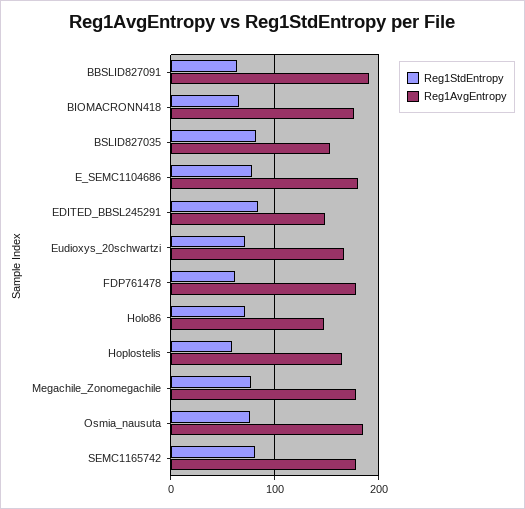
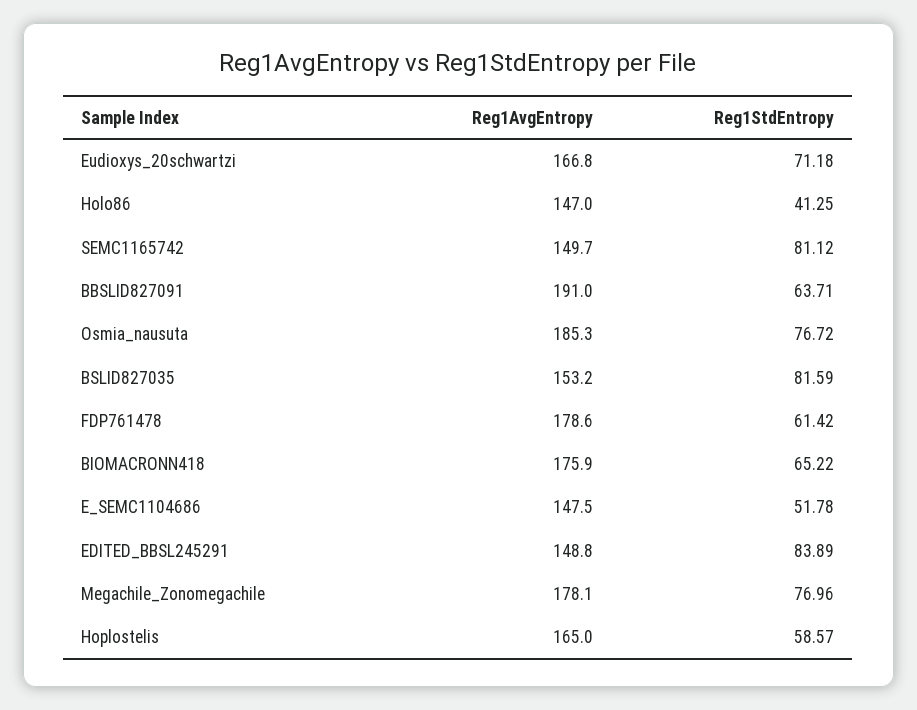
  {
    "Reg1StdEntropy": {
      "BBSLID827091": 63.71,
      "BIOMACRONN418": 65.22,
      "BSLID827035": 81.59,
-     "E_SEMC1104686": 80,
+     "E_SEMC1104686": 51.78,
      "EDITED_BBSL245291": 83.89,
      "Eudioxys_20schwartzi": 71.18,
      "FDP761478": 61.42,
-     "Holo86": 70,
+     "Holo86": 41.25,
      "Hoplostelis": 58.57,
      "Megachile_Zonomegachile": 76.96,
      "Osmia_nausuta": 76.72,
      "SEMC1165742": 81.12
    },
    "Reg1AvgEntropy": {
      "BBSLID827091": 191,
      "BIOMACRONN418": 175.9,
      "BSLID827035": 153.2,
-     "E_SEMC1104686": 180,
+     "E_SEMC1104686": 147.5,
      "EDITED_BBSL245291": 148.8,
      "Eudioxys_20schwartzi": 166.8,
      "FDP761478": 178.6,
      "Holo86": 147,
      "Hoplostelis": 165,
      "Megachile_Zonomegachile": 178.1,
      "Osmia_nausuta": 185.3,
-     "SEMC1165742": 180
+     "SEMC1165742": 149.7
    }
  }

